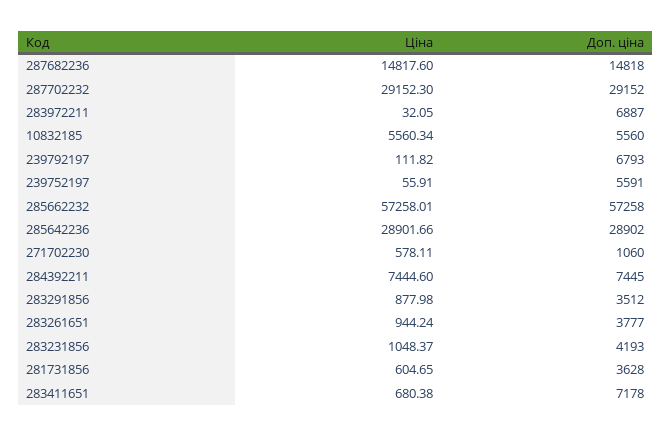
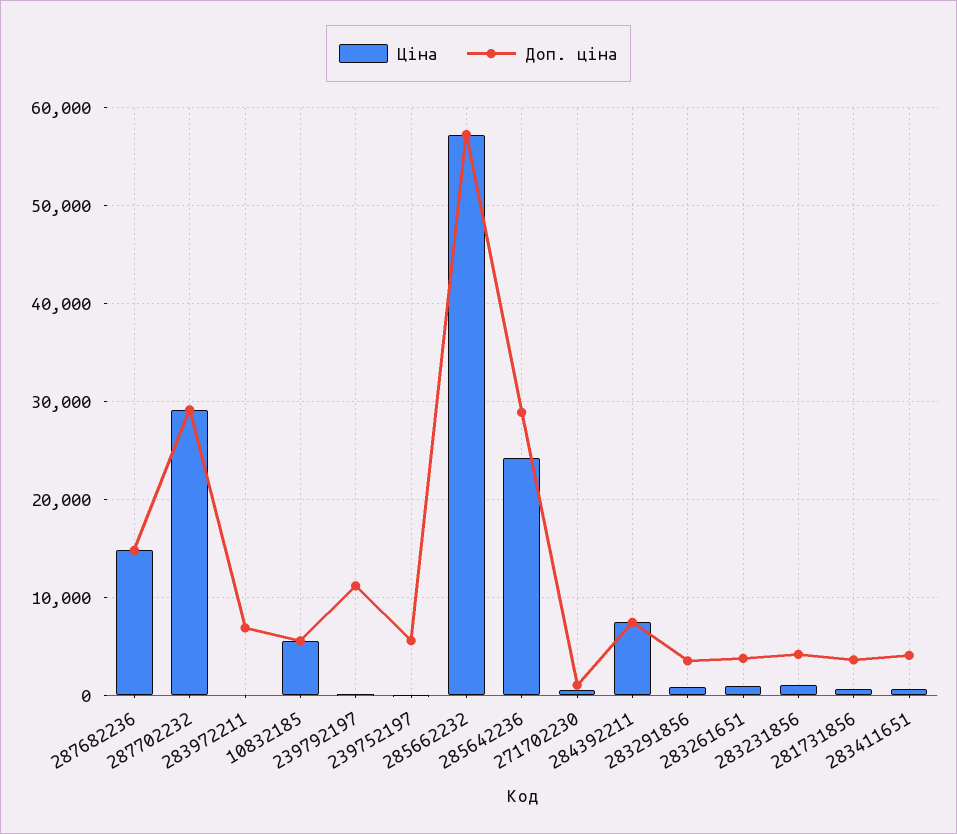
  {
    "Ціна": {
      "287682236": 14817.6,
      "287702232": 29152.3,
      "283972211": 32.05,
      "10832185": 5560.34,
      "239792197": 111.82,
      "239752197": 55.91,
      "285662232": 57258.01,
-     "285642236": 28901.66,
+     "285642236": 24000,
      "271702230": 578.11,
      "284392211": 7444.6,
      "283291856": 877.98,
      "283261651": 944.24,
      "283231856": 1048.37,
      "281731856": 604.65,
      "283411651": 680.38
    },
    "Доп. ціна": {
      "287682236": 14818,
      "287702232": 29152,
      "283972211": 6887,
      "10832185": 5560,
-     "239792197": 6793,
+     "239792197": 11000,
      "239752197": 5591,
      "285662232": 57258,
      "285642236": 28902,
      "271702230": 1060,
      "284392211": 7445,
      "283291856": 3512,
      "283261651": 3777,
      "283231856": 4193,
      "281731856": 3628,
-     "283411651": 7178
+     "283411651": 4000
    }
  }

